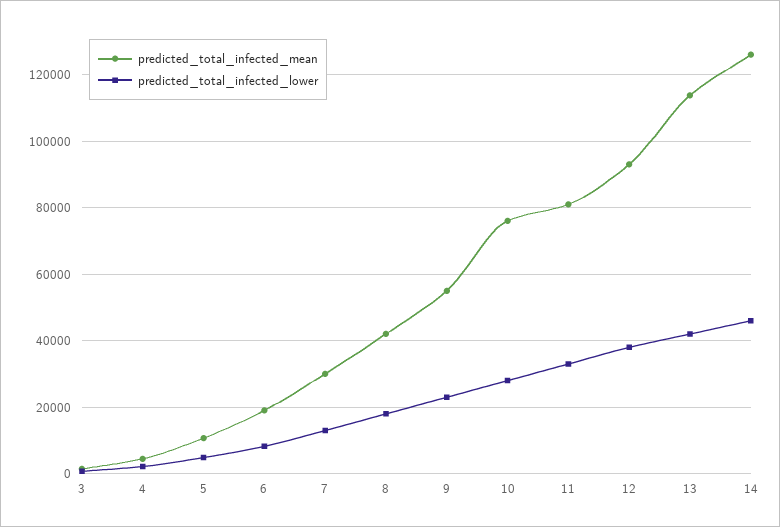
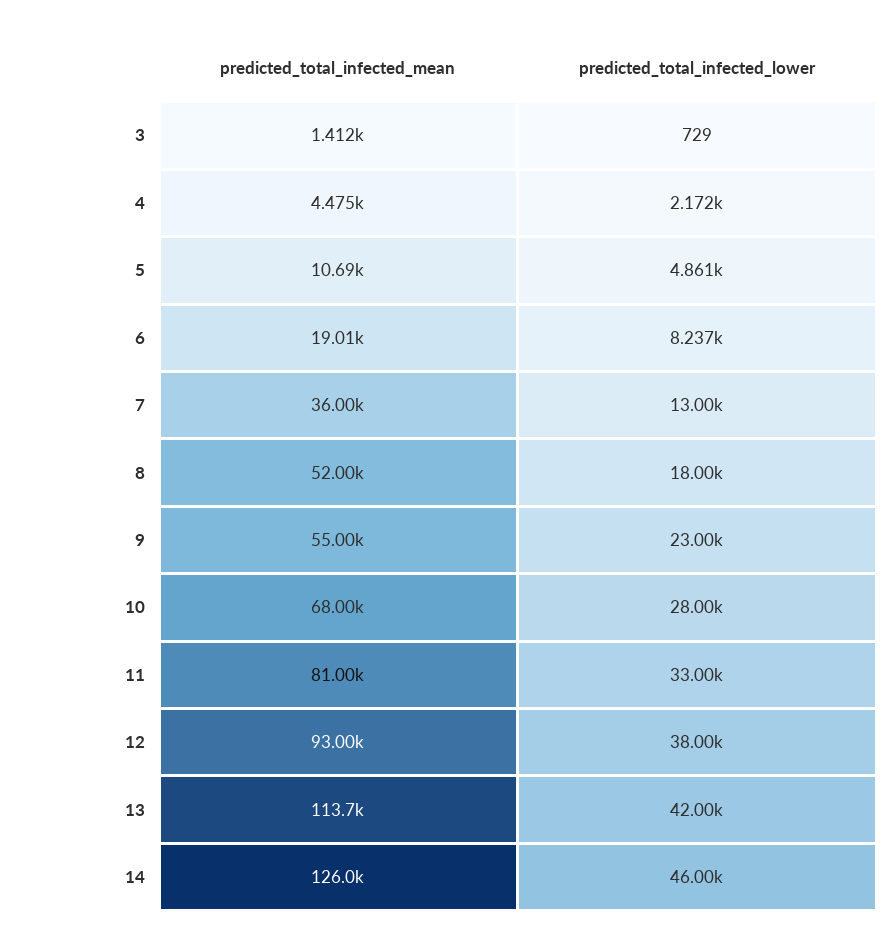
  {
    "predicted_total_infected_mean": {
      "3": 1412,
      "4": 4475,
      "5": 10690,
      "6": 19010,
-     "7": 30000,
+     "7": 36000,
-     "8": 42000,
+     "8": 52000,
      "9": 55000,
-     "10": 76000,
+     "10": 68000,
      "11": 81000,
      "12": 93000,
      "13": 113700,
      "14": 126000
    },
    "predicted_total_infected_lower": {
      "3": 729,
      "4": 2172,
      "5": 4861,
      "6": 8237,
      "7": 13000,
      "8": 18000,
      "9": 23000,
      "10": 28000,
      "11": 33000,
      "12": 38000,
      "13": 42000,
      "14": 46000
    }
  }

